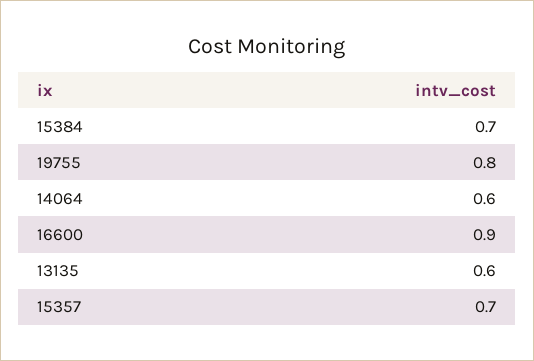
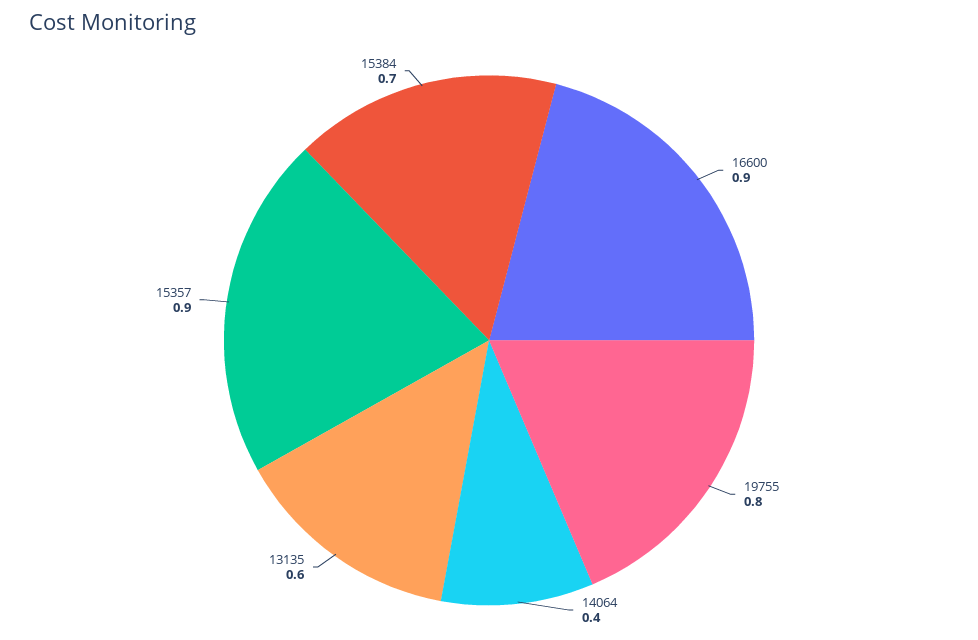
  {
    "15384": 0.7,
    "19755": 0.8,
-   "14064": 0.6,
+   "14064": 0.4,
    "16600": 0.9,
    "13135": 0.6,
-   "15357": 0.7
+   "15357": 0.9
  }

